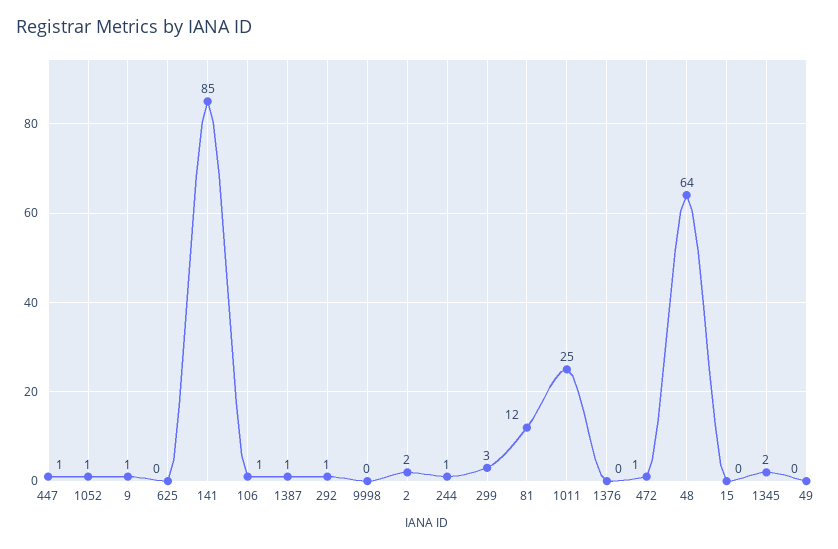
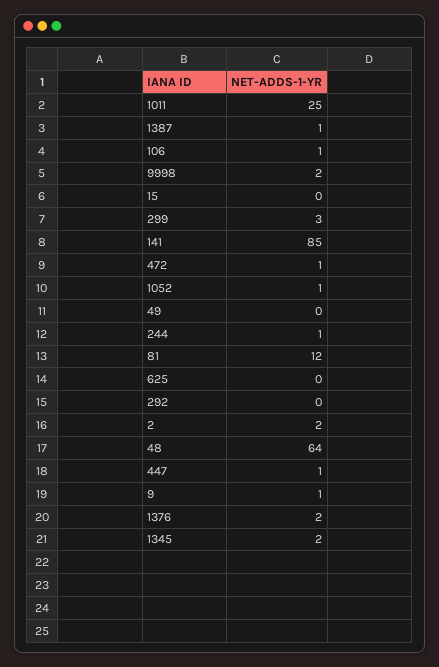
  {
    "447": 1,
    "1052": 1,
    "9": 1,
    "625": 0,
    "141": 85,
    "106": 1,
    "1387": 1,
-   "292": 1,
+   "292": 0,
-   "9998": 0,
+   "9998": 2,
    "2": 2,
    "244": 1,
    "299": 3,
    "81": 12,
    "1011": 25,
-   "1376": 0,
+   "1376": 2,
    "472": 1,
    "48": 64,
    "15": 0,
    "1345": 2,
    "49": 0
  }

